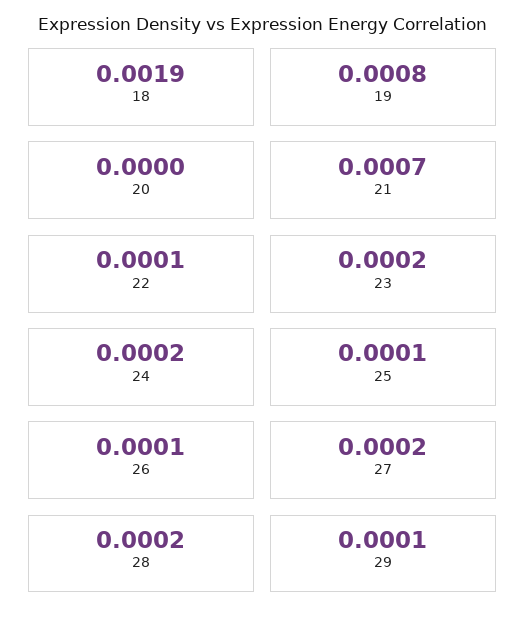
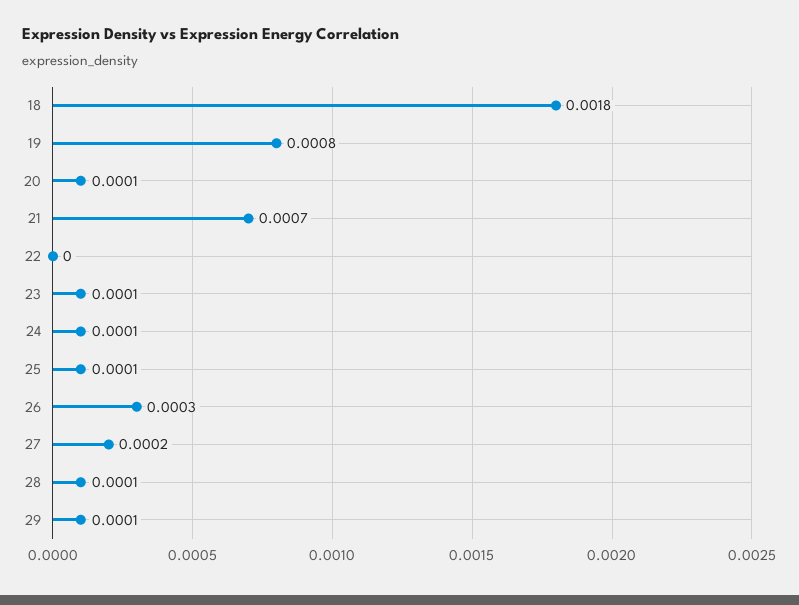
  {
-   "18": 0.0019,
+   "18": 0.0018,
    "19": 0.0008,
-   "20": 0,
+   "20": 0.0001,
    "21": 0.0007,
-   "22": 0.0001,
+   "22": 0,
-   "23": 0.0002,
+   "23": 0.0001,
-   "24": 0.0002,
+   "24": 0.0001,
    "25": 0.0001,
-   "26": 0.0001,
+   "26": 0.0003,
    "27": 0.0002,
-   "28": 0.0002,
+   "28": 0.0001,
    "29": 0.0001
  }

